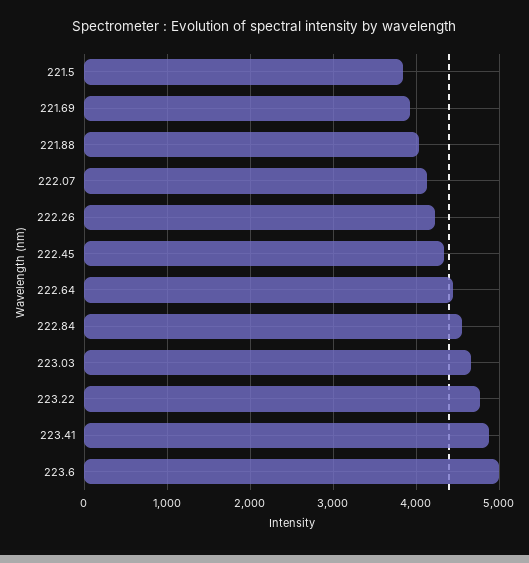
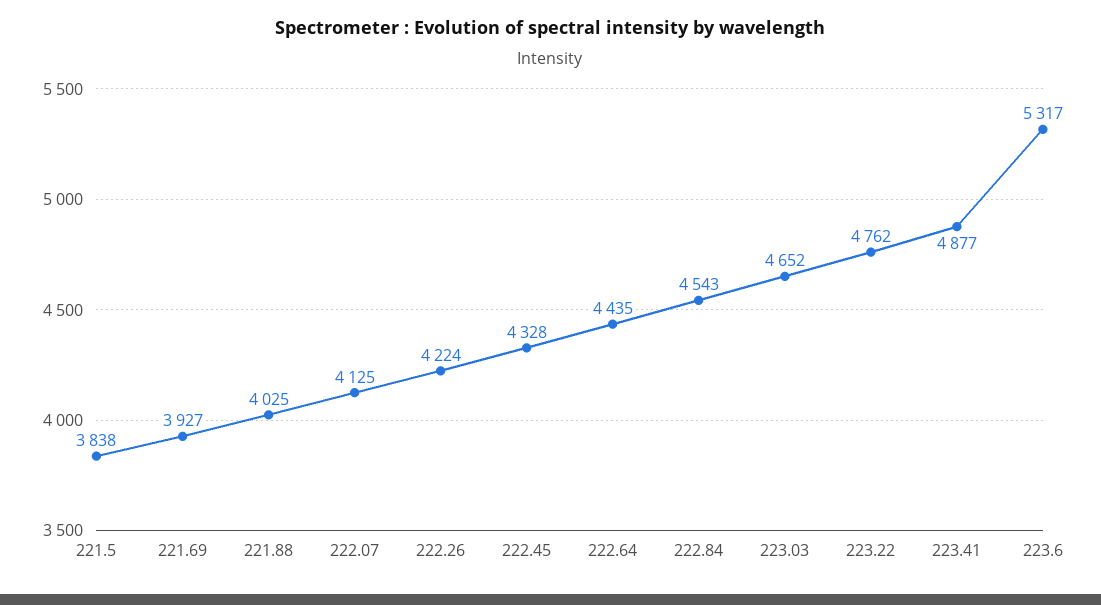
  {
    "221.5": 3838,
    "221.69": 3927,
    "221.88": 4025,
    "222.07": 4125,
    "222.26": 4224,
    "222.45": 4328,
    "222.64": 4435,
    "222.84": 4543,
    "223.03": 4652,
    "223.22": 4762,
    "223.41": 4877,
-   "223.6": 5000
+   "223.6": 5317
  }

